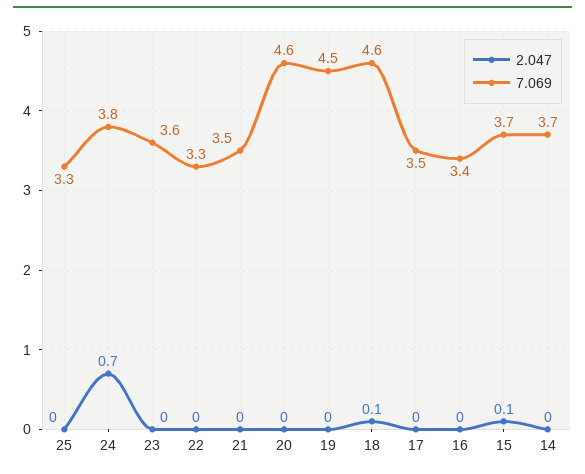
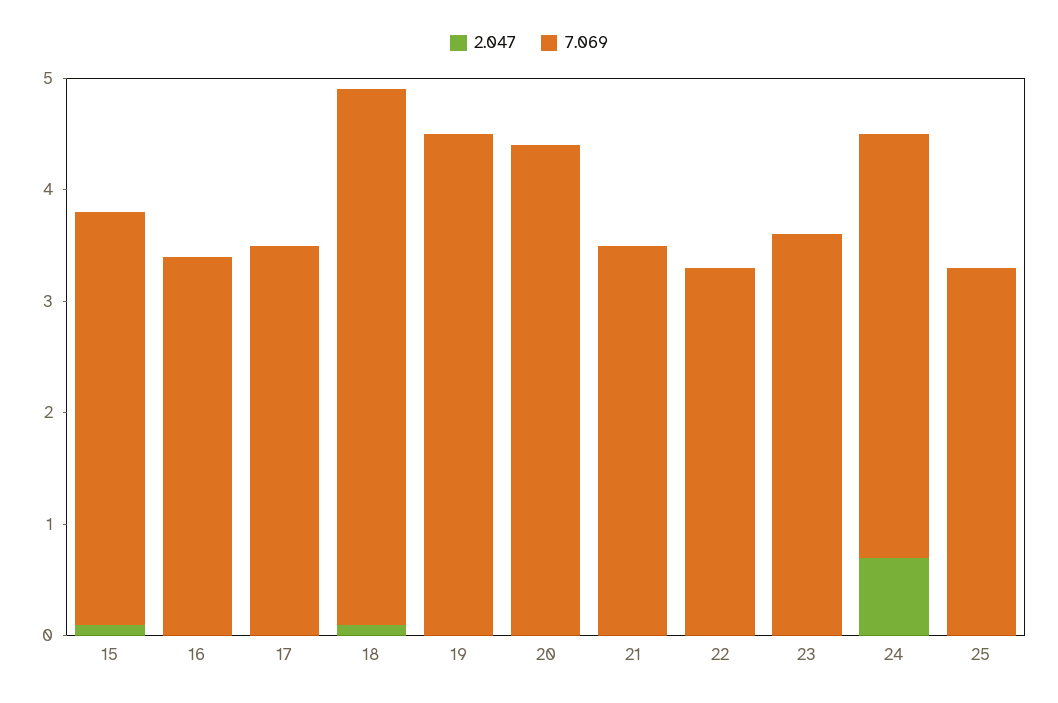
  {
    "2.047": {
      "25": 0,
      "24": 0.7,
      "23": 0,
      "22": 0,
      "21": 0,
      "20": 0,
      "19": 0,
      "18": 0.1,
      "17": 0,
      "16": 0,
-     "15": 0.1,
+     "15": 0.1
-     "14": 0
    },
    "7.069": {
      "25": 3.3,
      "24": 3.8,
      "23": 3.6,
      "22": 3.3,
      "21": 3.5,
-     "20": 4.6,
+     "20": 4.4,
      "19": 4.5,
-     "18": 4.6,
+     "18": 4.8,
      "17": 3.5,
      "16": 3.4,
-     "15": 3.7,
+     "15": 3.7
-     "14": 3.7
    }
  }

